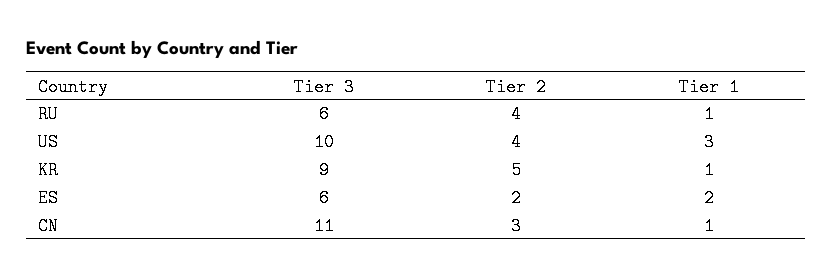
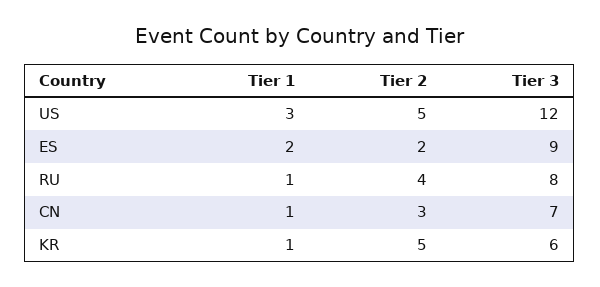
  {
    "Tier 3": {
-     "RU": 6,
+     "RU": 8,
-     "US": 10,
+     "US": 12,
-     "KR": 9,
+     "KR": 6,
-     "ES": 6,
+     "ES": 9,
-     "CN": 11
+     "CN": 7
    },
    "Tier 2": {
      "RU": 4,
-     "US": 4,
+     "US": 5,
      "KR": 5,
      "ES": 2,
      "CN": 3
    },
    "Tier 1": {
      "RU": 1,
      "US": 3,
      "KR": 1,
      "ES": 2,
      "CN": 1
    }
  }

